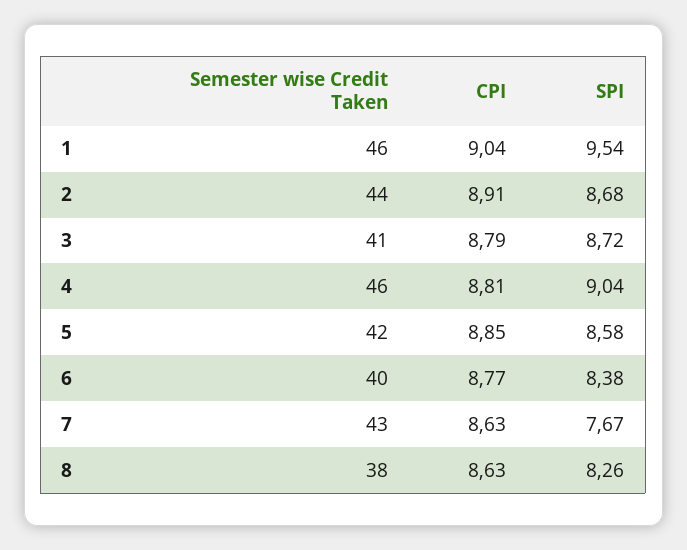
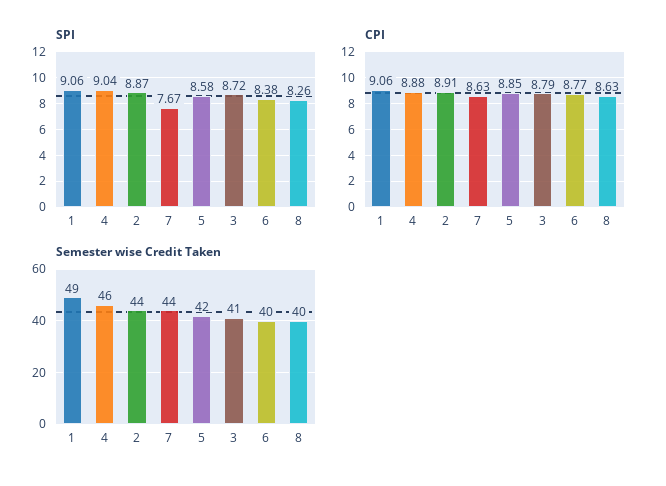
  {
    "Semester wise Credit Taken": {
-     "1": 46,
+     "1": 49,
      "2": 44,
      "3": 41,
      "4": 46,
      "5": 42,
      "6": 40,
-     "7": 43,
+     "7": 44,
-     "8": 38
+     "8": 40
    },
    "CPI": {
-     "1": 9.04,
+     "1": 9.06,
      "2": 8.91,
      "3": 8.79,
-     "4": 8.81,
+     "4": 8.88,
      "5": 8.85,
      "6": 8.77,
      "7": 8.63,
      "8": 8.63
    },
    "SPI": {
-     "1": 9.54,
+     "1": 9.06,
-     "2": 8.68,
+     "2": 8.87,
      "3": 8.72,
      "4": 9.04,
      "5": 8.58,
      "6": 8.38,
      "7": 7.67,
      "8": 8.26
    }
  }

